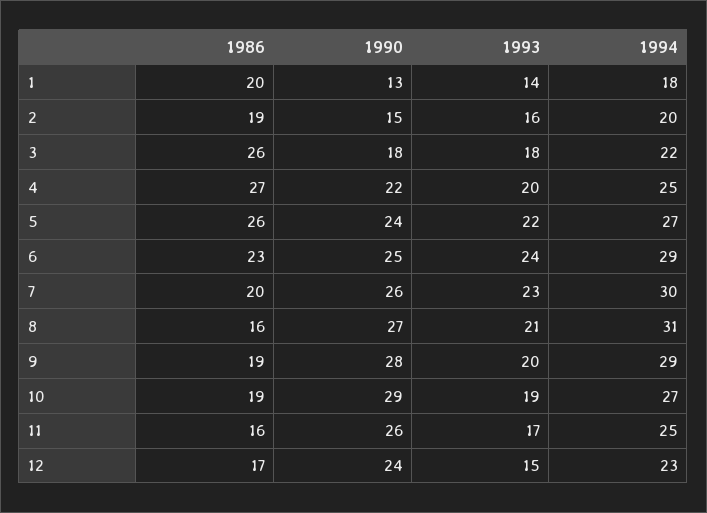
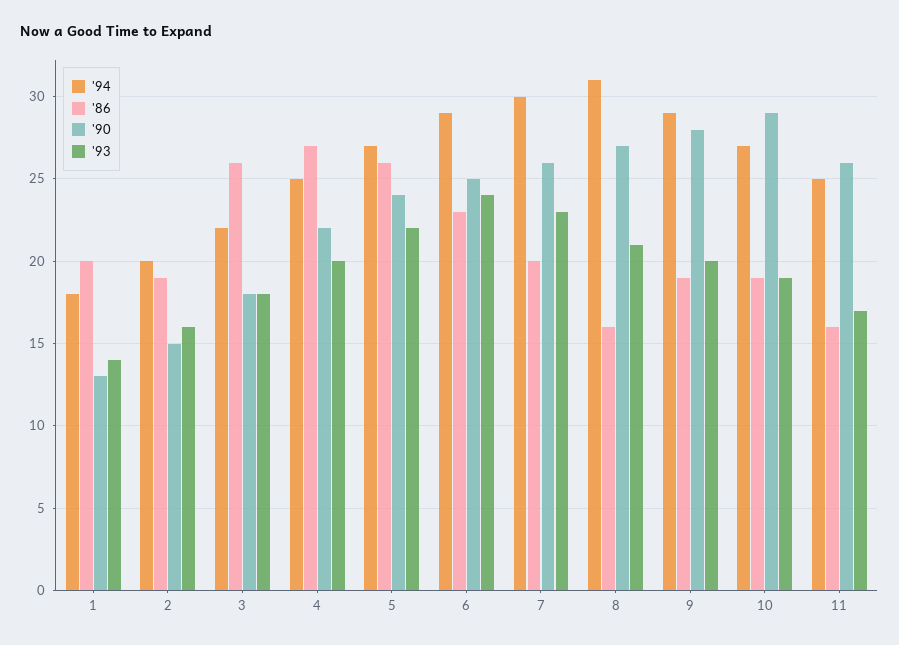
  {
    "1986": {
      "1": 20,
      "2": 19,
      "3": 26,
      "4": 27,
      "5": 26,
      "6": 23,
      "7": 20,
      "8": 16,
      "9": 19,
      "10": 19,
-     "11": 16,
+     "11": 16
-     "12": 17
    },
    "1990": {
      "1": 13,
      "2": 15,
      "3": 18,
      "4": 22,
      "5": 24,
      "6": 25,
      "7": 26,
      "8": 27,
      "9": 28,
      "10": 29,
-     "11": 26,
+     "11": 26
-     "12": 24
    },
    "1993": {
      "1": 14,
      "2": 16,
      "3": 18,
      "4": 20,
      "5": 22,
      "6": 24,
      "7": 23,
      "8": 21,
      "9": 20,
      "10": 19,
-     "11": 17,
+     "11": 17
-     "12": 15
    },
    "1994": {
      "1": 18,
      "2": 20,
      "3": 22,
      "4": 25,
      "5": 27,
      "6": 29,
      "7": 30,
      "8": 31,
      "9": 29,
      "10": 27,
-     "11": 25,
+     "11": 25
-     "12": 23
    }
  }

